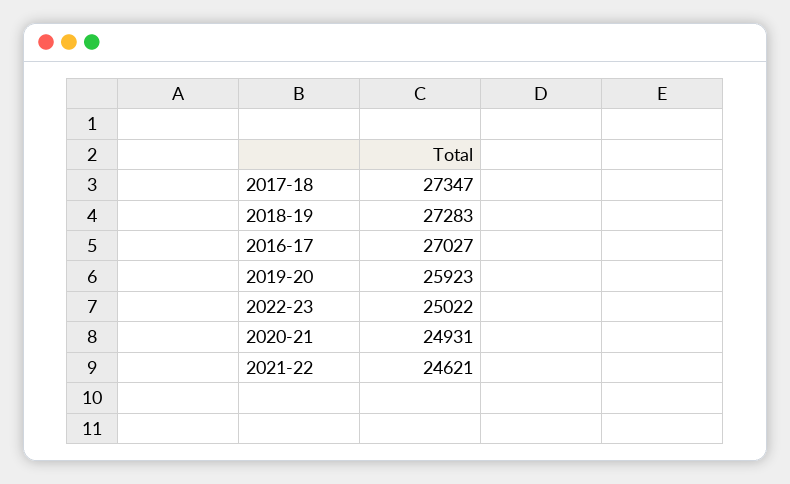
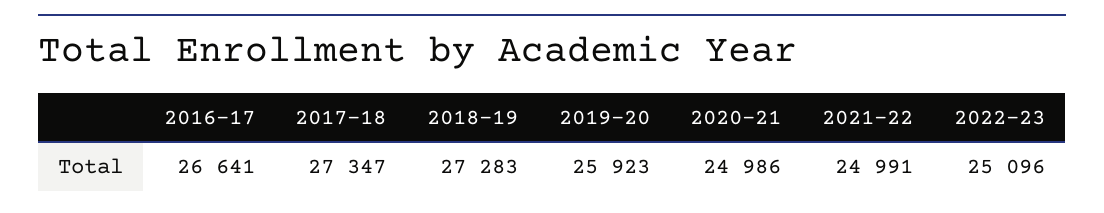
  {
    "2017-18": 27347,
    "2018-19": 27283,
-   "2016-17": 27027,
+   "2016-17": 26641,
    "2019-20": 25923,
-   "2022-23": 25022,
+   "2022-23": 25096,
-   "2020-21": 24931,
+   "2020-21": 24986,
-   "2021-22": 24621
+   "2021-22": 24991
  }

